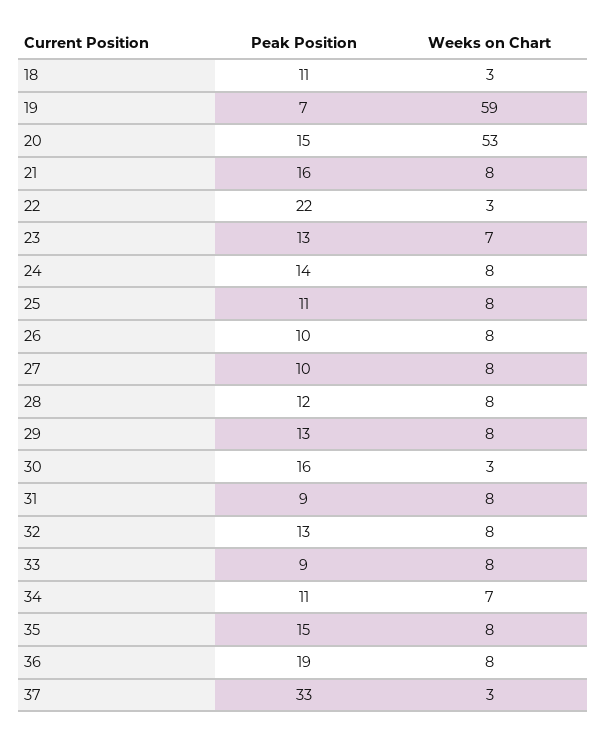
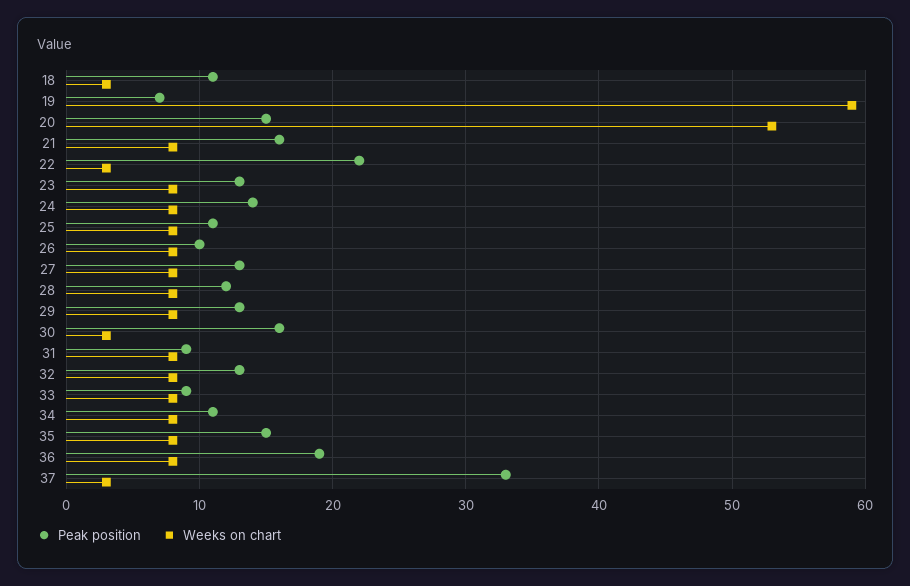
  {
    "Peak Position": {
      "18": 11,
      "19": 7,
      "20": 15,
      "21": 16,
      "22": 22,
      "23": 13,
      "24": 14,
      "25": 11,
      "26": 10,
-     "27": 10,
+     "27": 13,
      "28": 12,
      "29": 13,
      "30": 16,
      "31": 9,
      "32": 13,
      "33": 9,
      "34": 11,
      "35": 15,
      "36": 19,
      "37": 33
    },
    "Weeks on Chart": {
      "18": 3,
      "19": 59,
      "20": 53,
      "21": 8,
      "22": 3,
-     "23": 7,
+     "23": 8,
      "24": 8,
      "25": 8,
      "26": 8,
      "27": 8,
      "28": 8,
      "29": 8,
      "30": 3,
      "31": 8,
      "32": 8,
      "33": 8,
-     "34": 7,
+     "34": 8,
      "35": 8,
      "36": 8,
      "37": 3
    }
  }

